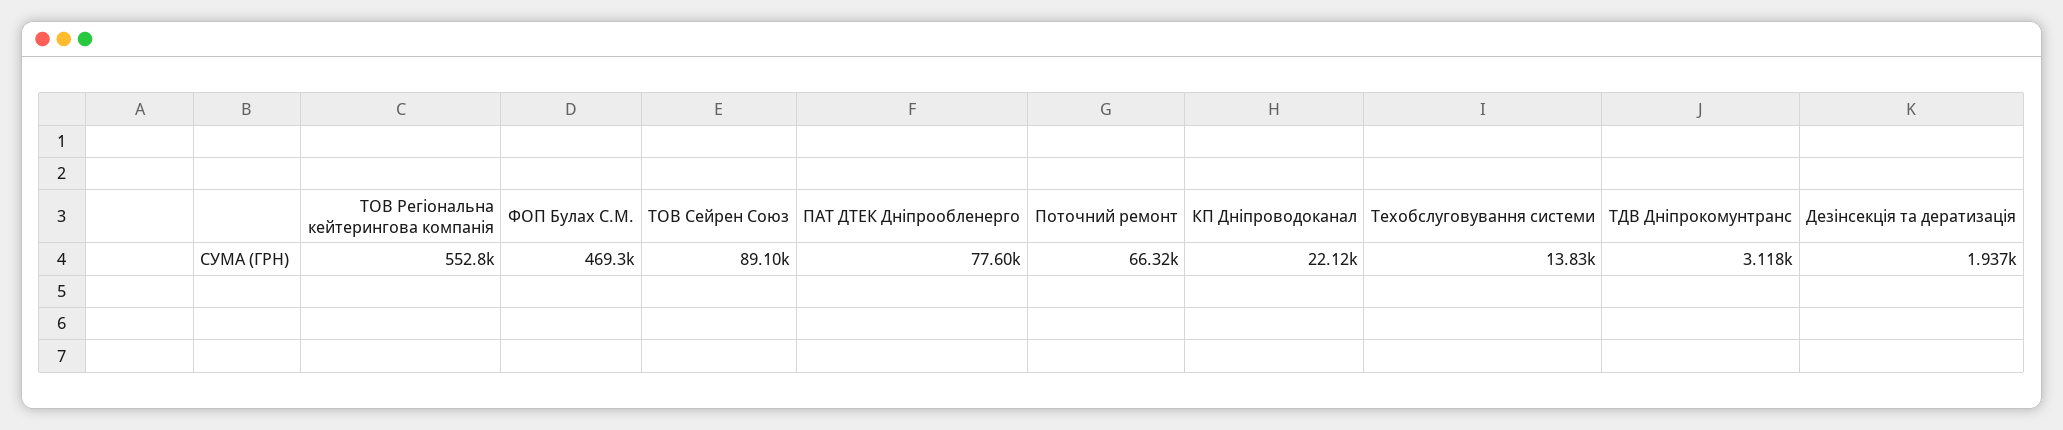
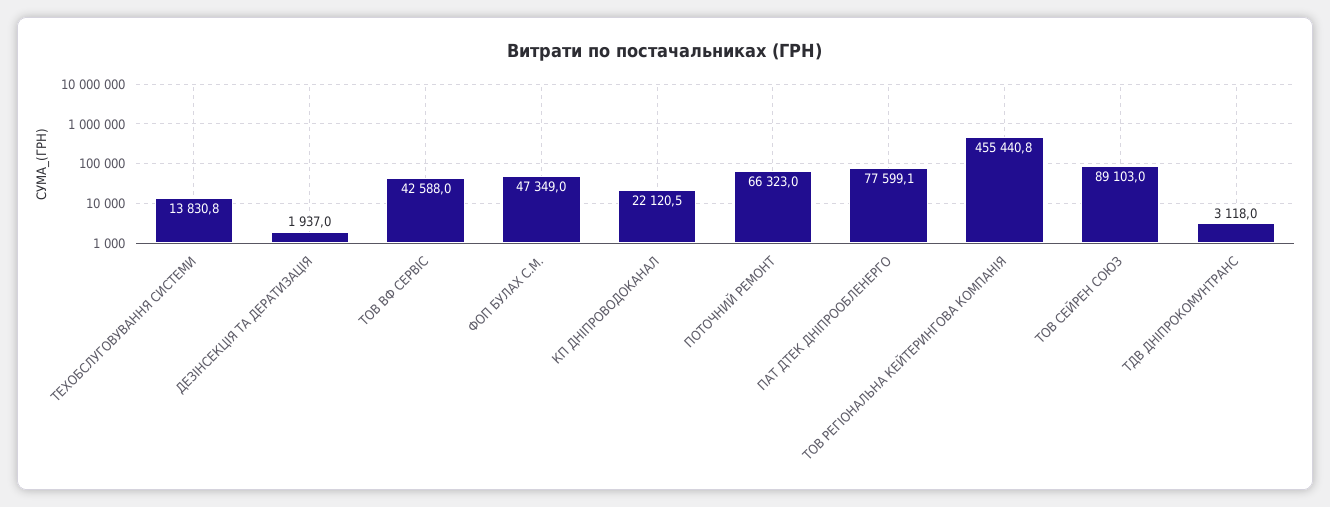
  {
-   "ТОВ Регіональна кейтерингова компанія": 552800,
+   "ТОВ Регіональна кейтерингова компанія": 455440.8,
-   "ФОП Булах С.М.": 469300,
+   "ФОП Булах С.М.": 47349,
    "ТОВ Сейрен Союз": 89103,
    "ПАТ ДТЕК Дніпрообленерго": 77599.1,
    "Поточний ремонт": 66323,
    "КП Дніпроводоканал": 22120.5,
    "Техобслуговування системи": 13830.8,
    "ТДВ Дніпрокомунтранс": 3118,
-   "Дезінсекція та дератизація": 1937
+   "Дезінсекція та дератизація": 1937,
+   "ТОВ ВФ СЕРВІС": 42588
  }

